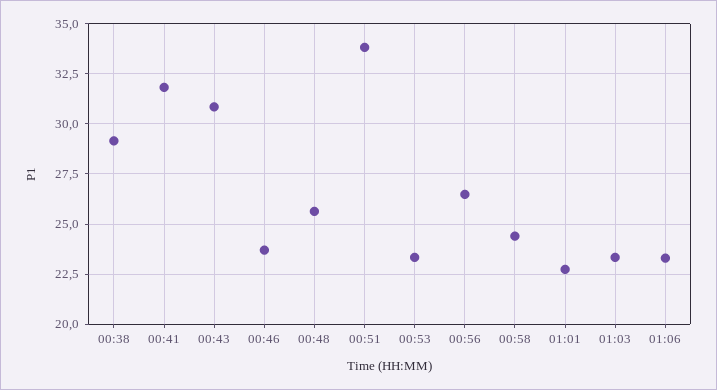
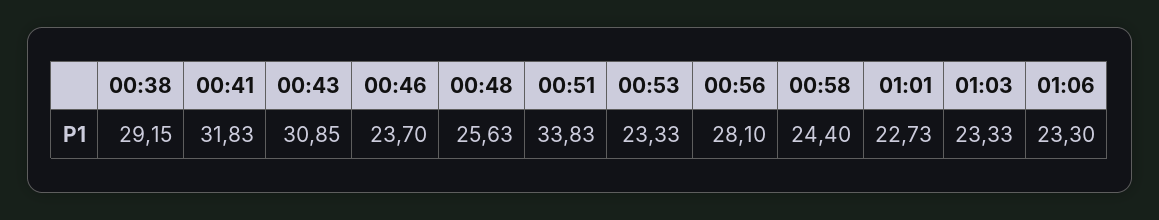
  {
    "00:38": 29.15,
    "00:41": 31.83,
    "00:43": 30.85,
    "00:46": 23.7,
    "00:48": 25.63,
    "00:51": 33.83,
    "00:53": 23.33,
-   "00:56": 26.5,
+   "00:56": 28.1,
    "00:58": 24.4,
    "01:01": 22.73,
    "01:03": 23.33,
    "01:06": 23.3
  }

